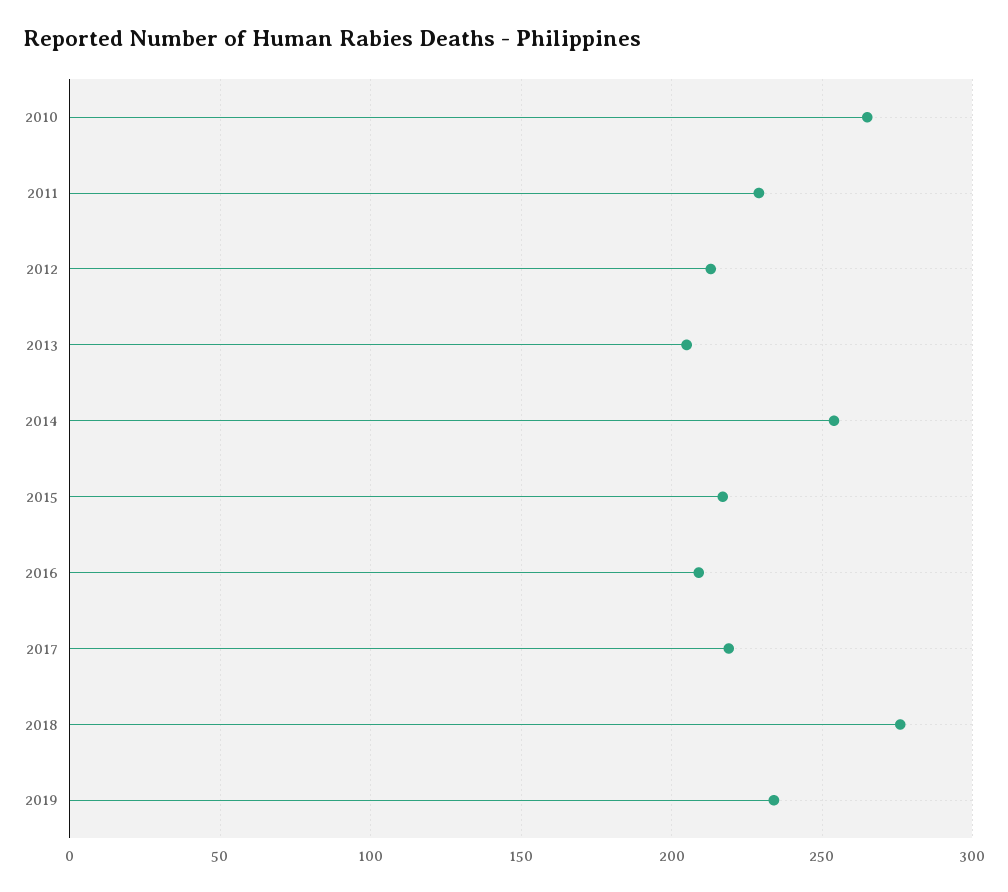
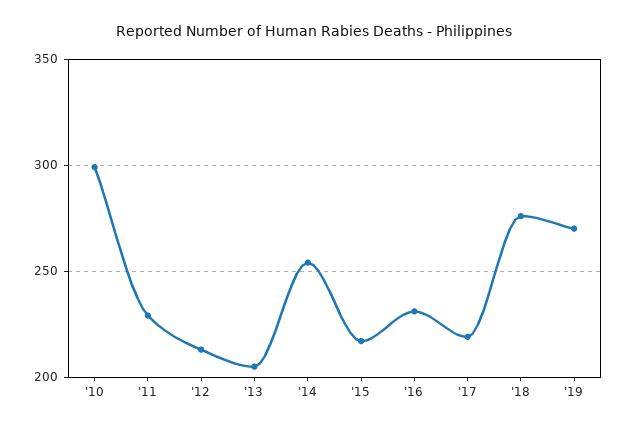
  {
-   "2010": 265,
+   "2010": 300,
    "2011": 230,
    "2012": 215,
    "2013": 205,
    "2014": 255,
    "2015": 215,
-   "2016": 210,
+   "2016": 230,
    "2017": 220,
    "2018": 275,
-   "2019": 235
+   "2019": 270
  }

